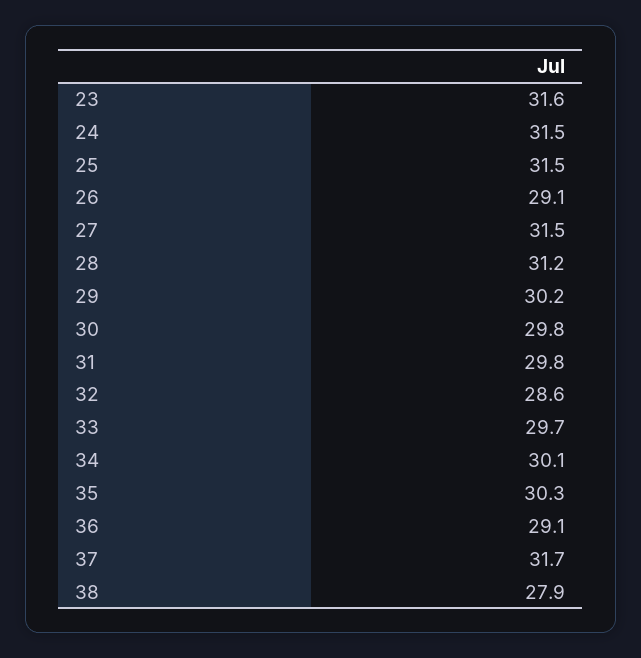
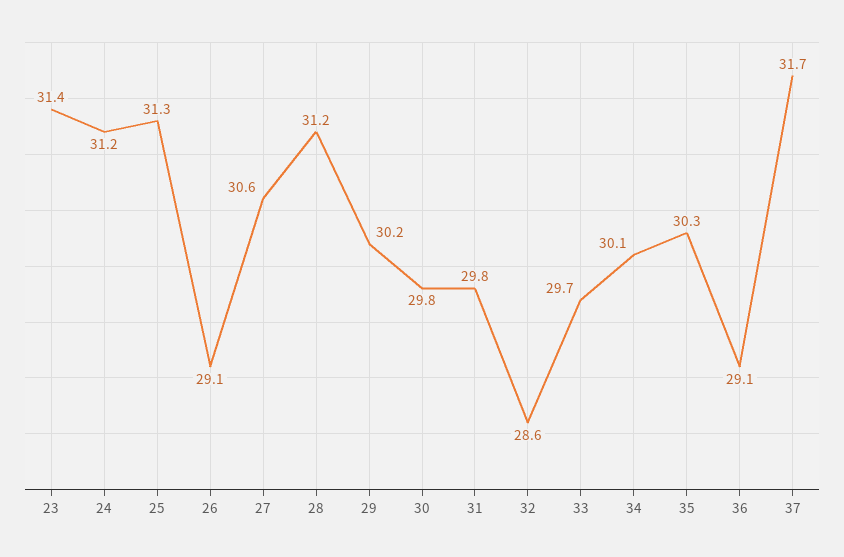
  {
-   "23": 31.6,
+   "23": 31.4,
-   "24": 31.5,
+   "24": 31.2,
-   "25": 31.5,
+   "25": 31.3,
    "26": 29.1,
-   "27": 31.5,
+   "27": 30.6,
    "28": 31.2,
    "29": 30.2,
    "30": 29.8,
    "31": 29.8,
    "32": 28.6,
    "33": 29.7,
    "34": 30.1,
    "35": 30.3,
    "36": 29.1,
-   "37": 31.7,
+   "37": 31.7
-   "38": 27.9
  }

